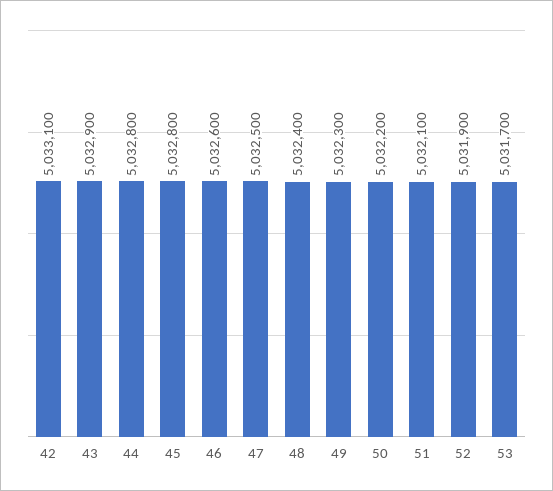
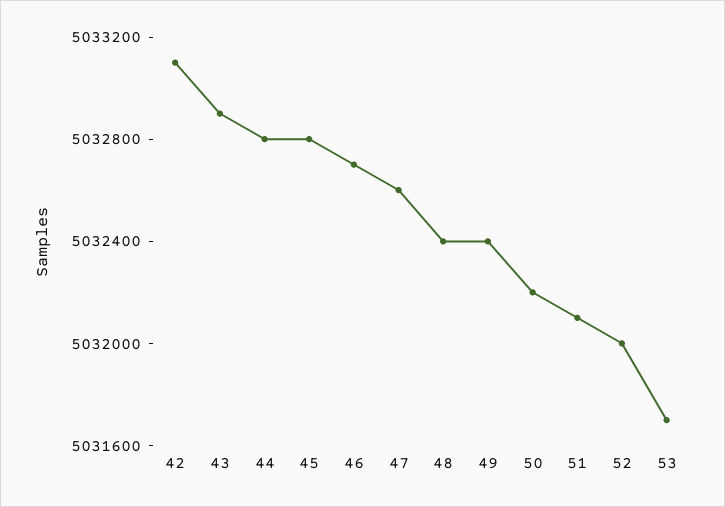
  {
    "42": 5033100,
    "43": 5032900,
    "44": 5032800,
    "45": 5032800,
-   "46": 5032600,
+   "46": 5032700,
-   "47": 5032500,
+   "47": 5032600,
    "48": 5032400,
-   "49": 5032300,
+   "49": 5032400,
    "50": 5032200,
    "51": 5032100,
-   "52": 5031900,
+   "52": 5032000,
    "53": 5031700
  }

